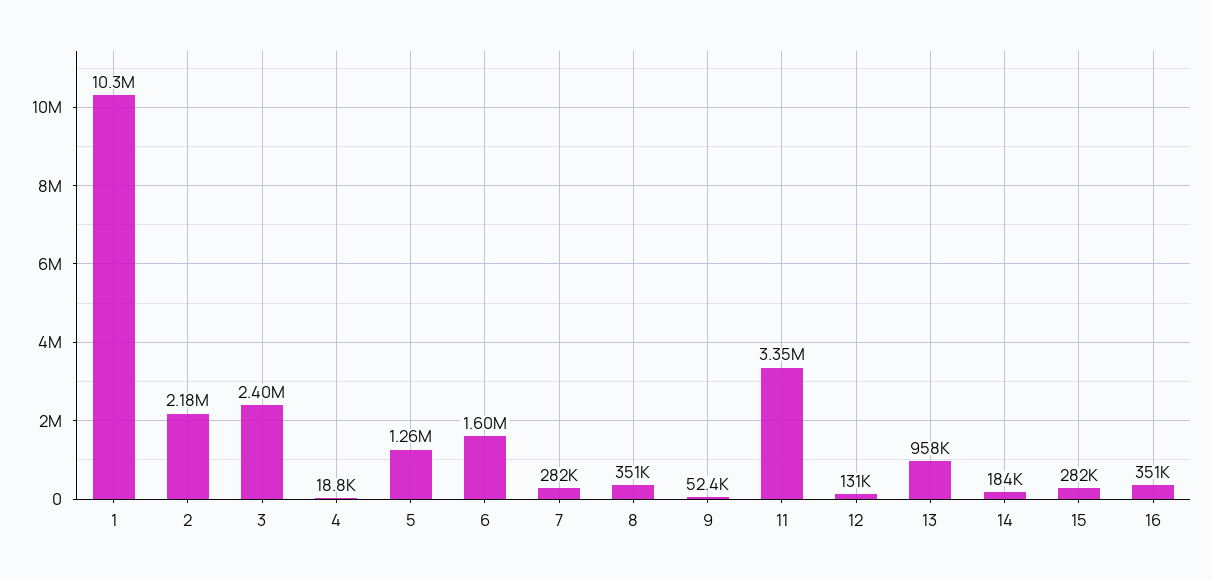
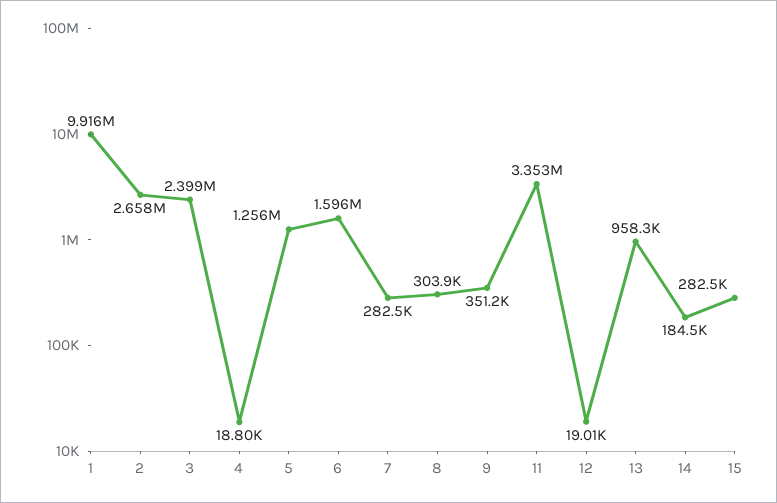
  {
-   "1": 10300000,
+   "1": 9916000,
-   "2": 2180000,
+   "2": 2658000,
    "3": 2399000,
    "4": 18800,
    "5": 1256000,
    "6": 1596000,
    "7": 282500,
-   "8": 351000,
+   "8": 303900,
-   "9": 52400,
+   "9": 351200,
    "11": 3353000,
-   "12": 131000,
+   "12": 19010,
    "13": 958300,
    "14": 184500,
-   "15": 282500,
+   "15": 282500
-   "16": 351000
  }

